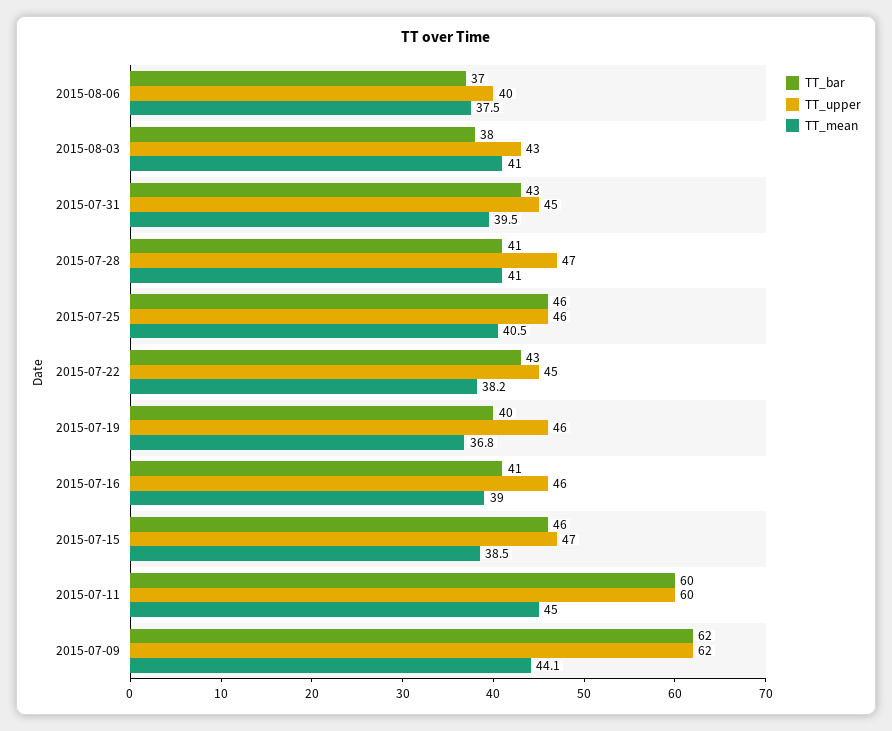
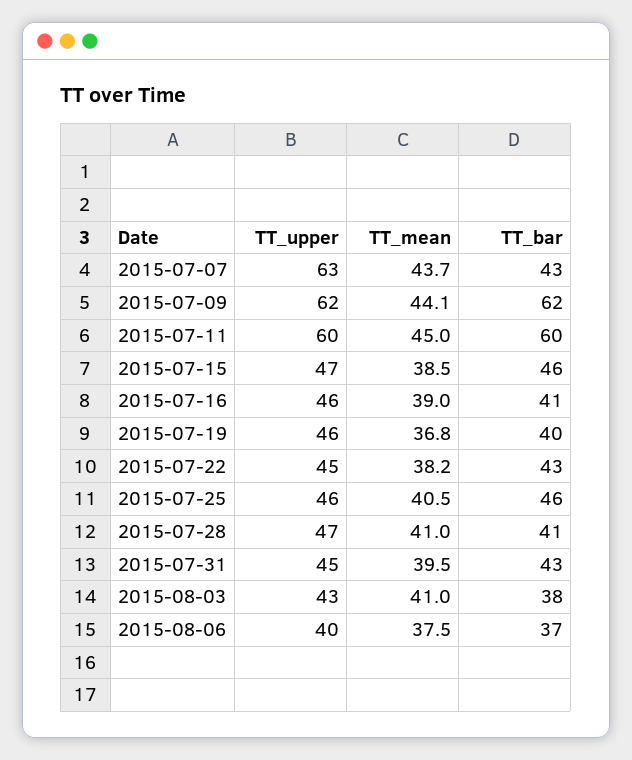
  {
    "TT_bar": {
      "2015-08-06": 37,
      "2015-08-03": 38,
      "2015-07-31": 43,
      "2015-07-28": 41,
      "2015-07-25": 46,
      "2015-07-22": 43,
      "2015-07-19": 40,
      "2015-07-16": 41,
      "2015-07-15": 46,
      "2015-07-11": 60,
-     "2015-07-09": 62
+     "2015-07-09": 62,
+     "2015-07-07": 43
    },
    "TT_upper": {
      "2015-08-06": 40,
      "2015-08-03": 43,
      "2015-07-31": 45,
      "2015-07-28": 47,
      "2015-07-25": 46,
      "2015-07-22": 45,
      "2015-07-19": 46,
      "2015-07-16": 46,
      "2015-07-15": 47,
      "2015-07-11": 60,
-     "2015-07-09": 62
+     "2015-07-09": 62,
+     "2015-07-07": 63
    },
    "TT_mean": {
      "2015-08-06": 37.5,
      "2015-08-03": 41,
      "2015-07-31": 39.5,
      "2015-07-28": 41,
      "2015-07-25": 40.5,
      "2015-07-22": 38.2,
      "2015-07-19": 36.8,
      "2015-07-16": 39,
      "2015-07-15": 38.5,
      "2015-07-11": 45,
-     "2015-07-09": 44.1
+     "2015-07-09": 44.1,
+     "2015-07-07": 43.7
    }
  }

